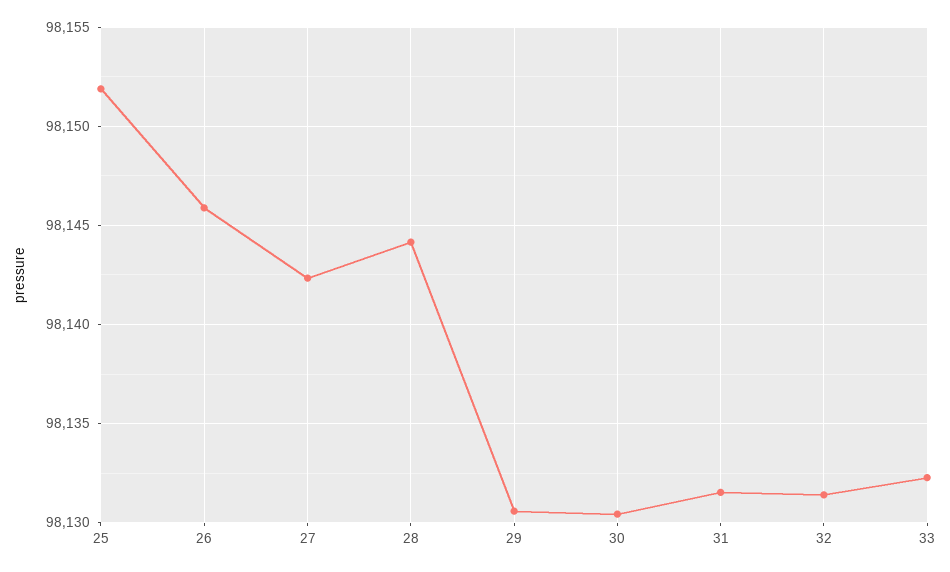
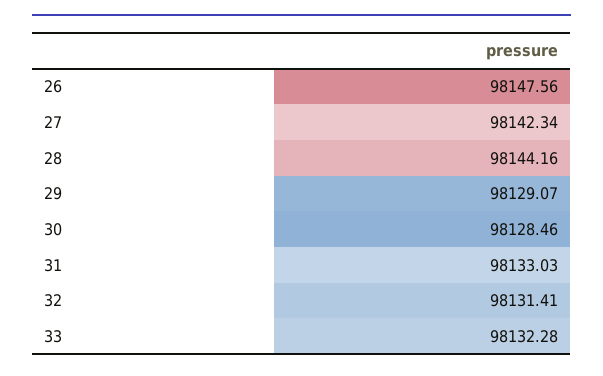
  {
-   "25": 98152,
-   "26": 98146,
+   "26": 98147.56,
    "27": 98142.34,
    "28": 98144.16,
-   "29": 98130.5,
+   "29": 98129.07,
-   "30": 98130.5,
+   "30": 98128.46,
-   "31": 98131.5,
+   "31": 98133.03,
    "32": 98131.41,
    "33": 98132.28
  }

